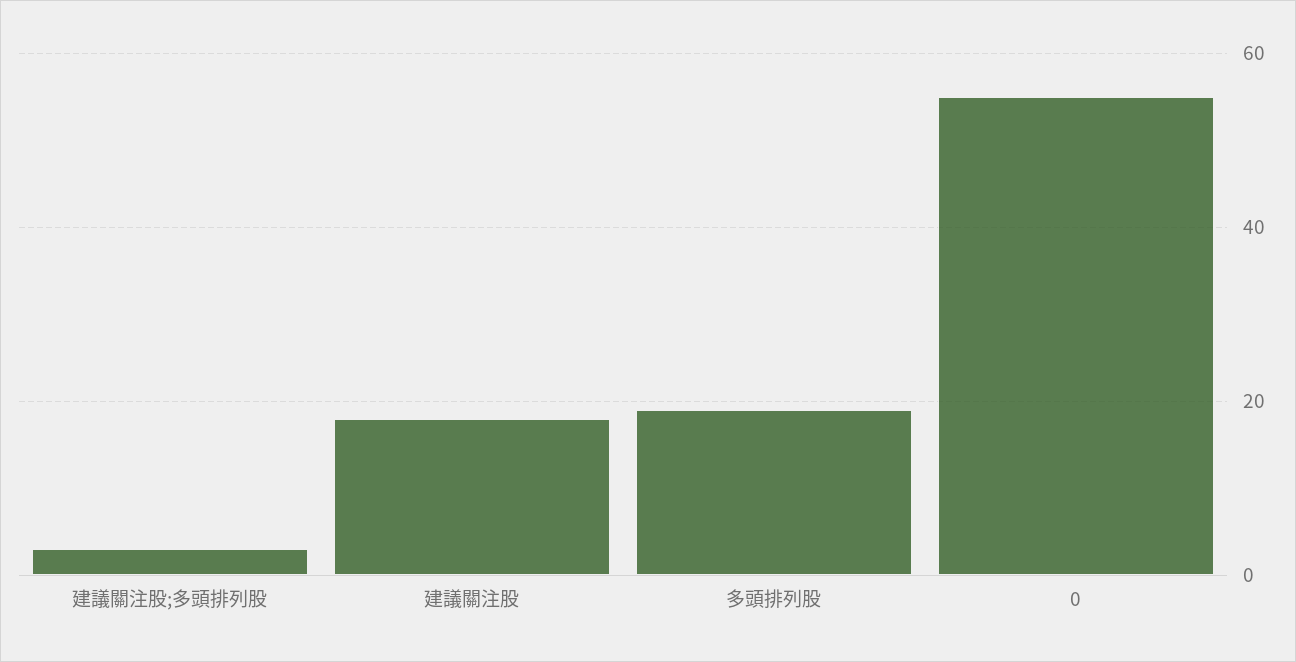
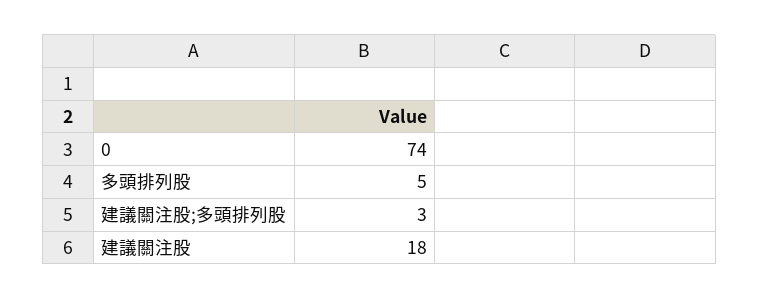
  {
    "建議關注股;多頭排列股": 3,
    "建議關注股": 18,
-   "多頭排列股": 20,
+   "多頭排列股": 5,
-   "0": 55
+   "0": 74
  }

